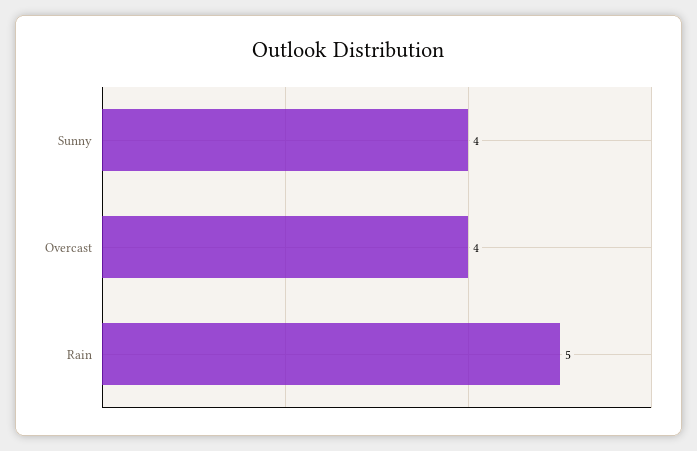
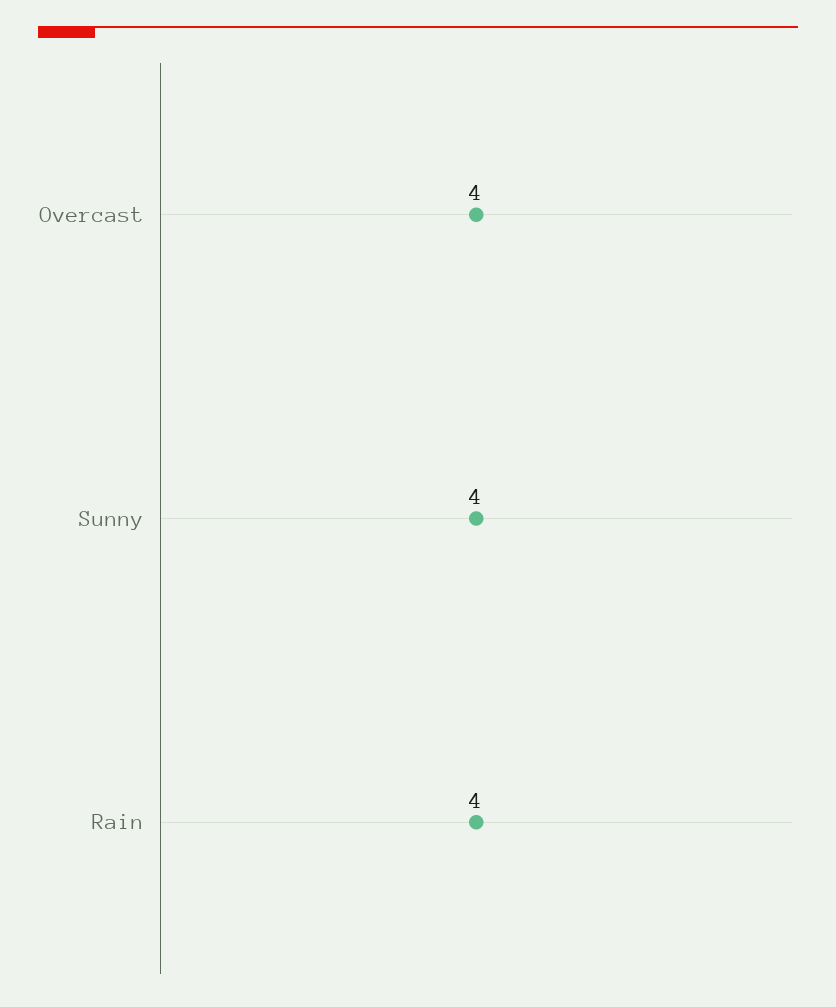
  {
    "Sunny": 4,
    "Overcast": 4,
-   "Rain": 5
+   "Rain": 4
  }

